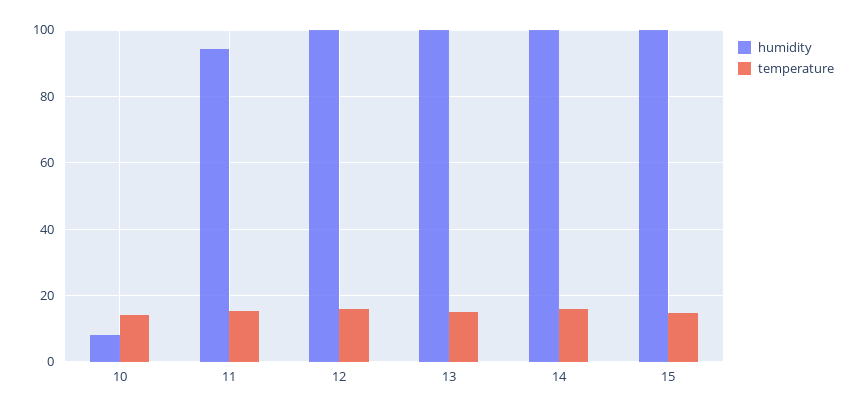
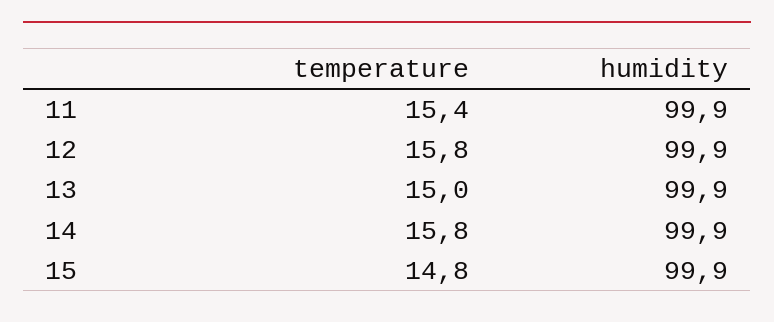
  {
    "humidity": {
-     "10": 8,
-     "11": 94,
+     "11": 99.9,
      "12": 99.9,
      "13": 99.9,
      "14": 99.9,
      "15": 99.9
    },
    "temperature": {
-     "10": 14,
      "11": 15.4,
      "12": 15.8,
      "13": 15,
      "14": 15.8,
      "15": 14.8
    }
  }

